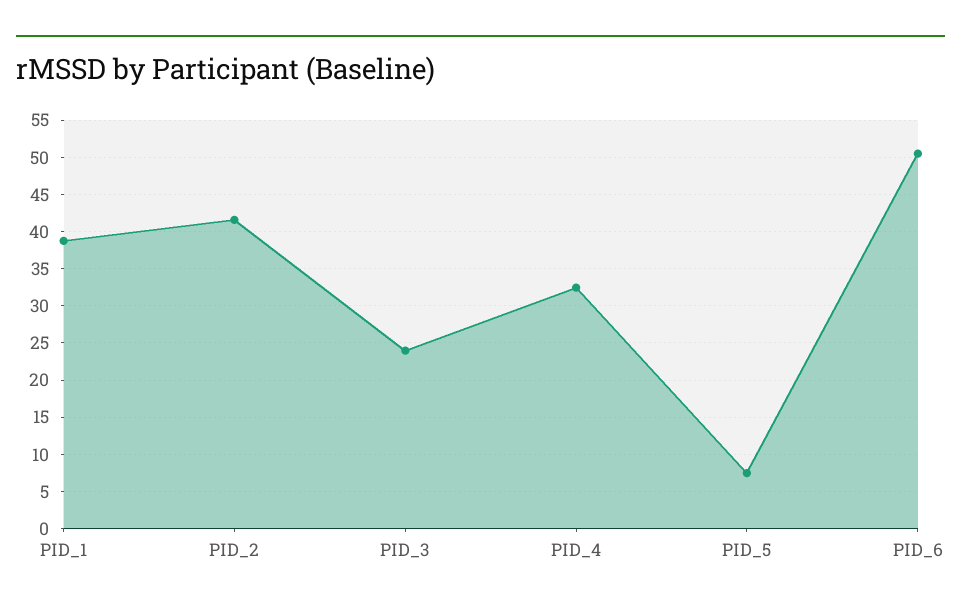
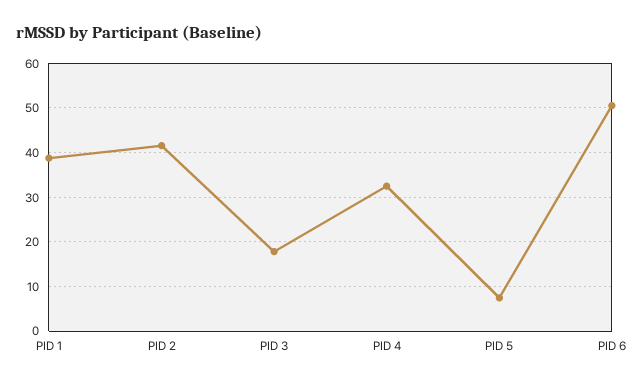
  {
    "PID_1": 39,
    "PID_2": 42,
-   "PID_3": 24,
+   "PID_3": 18,
    "PID_4": 32,
    "PID_5": 7,
    "PID_6": 51
  }

